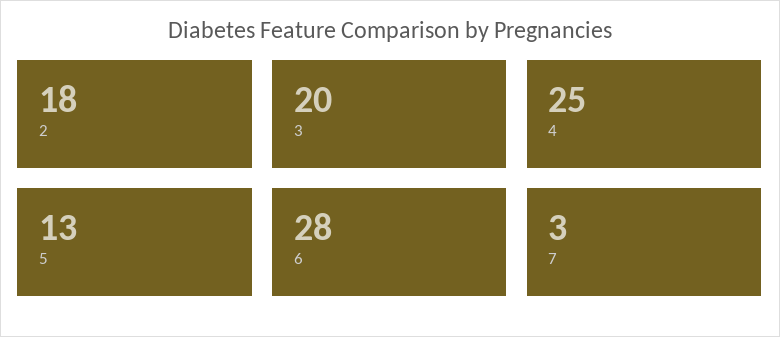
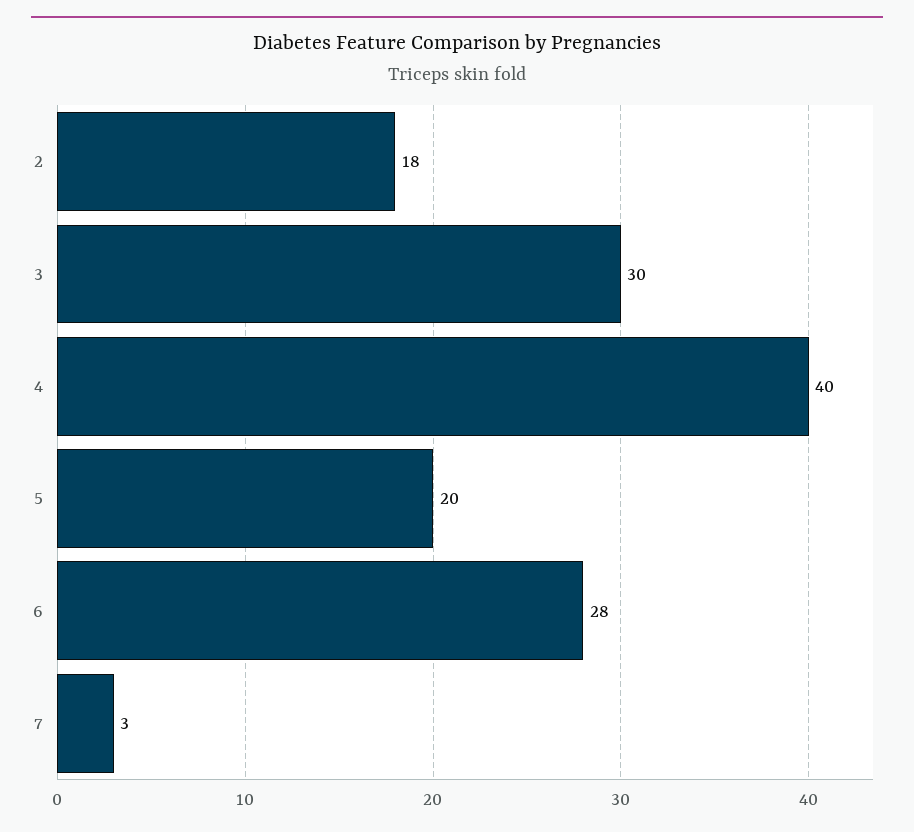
  {
    "2": 18,
-   "3": 20,
+   "3": 30,
-   "4": 25,
+   "4": 40,
-   "5": 13,
+   "5": 20,
    "6": 28,
    "7": 3
  }

